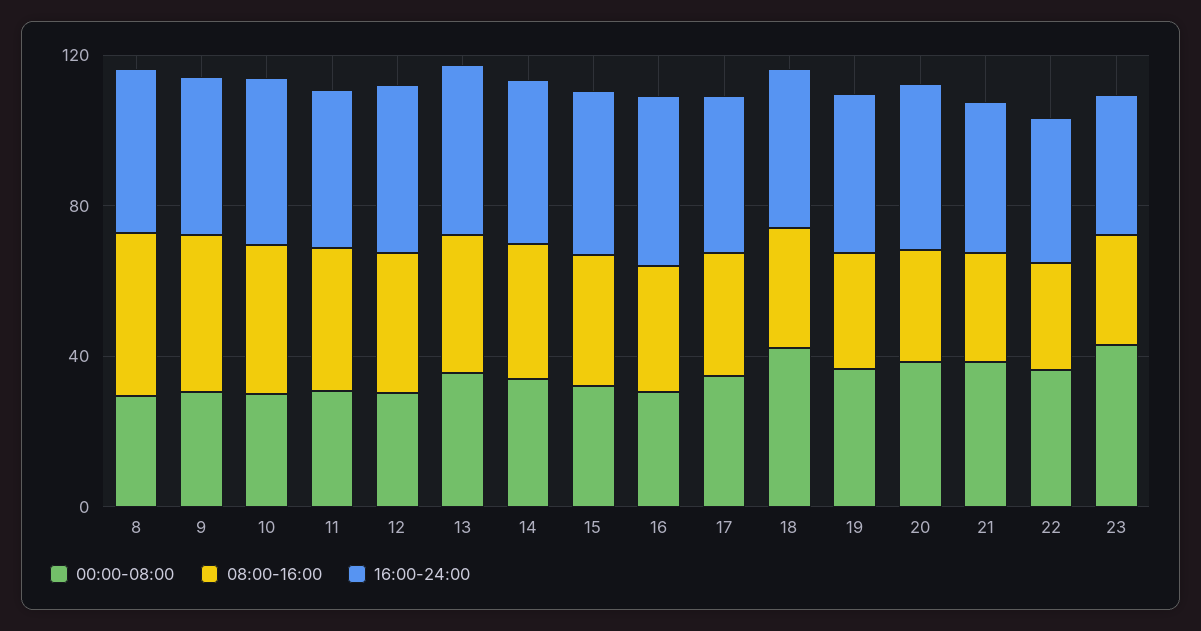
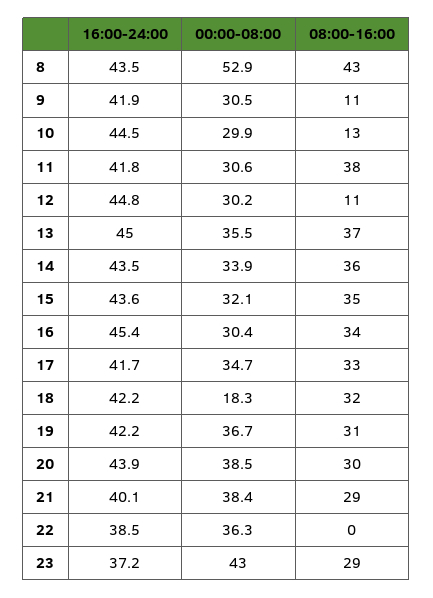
  {
    "00:00-08:00": {
-     "8": 30,
+     "8": 52.9,
      "9": 30.5,
      "10": 29.9,
      "11": 30.6,
      "12": 30.2,
      "13": 35.5,
      "14": 33.9,
      "15": 32.1,
      "16": 30.4,
      "17": 34.7,
-     "18": 40,
+     "18": 18.3,
      "19": 36.7,
      "20": 38.5,
      "21": 38.4,
      "22": 36.3,
      "23": 43
    },
    "08:00-16:00": {
      "8": 43,
-     "9": 40,
+     "9": 11,
-     "10": 40,
+     "10": 13,
      "11": 38,
-     "12": 40,
+     "12": 11,
      "13": 37,
      "14": 36,
      "15": 35,
      "16": 34,
      "17": 33,
      "18": 32,
      "19": 31,
      "20": 30,
      "21": 29,
-     "22": 30,
+     "22": 0,
      "23": 29
    },
    "16:00-24:00": {
      "8": 43.5,
      "9": 41.9,
      "10": 44.5,
      "11": 41.8,
      "12": 44.8,
      "13": 45,
      "14": 43.5,
      "15": 43.6,
      "16": 45.4,
      "17": 41.7,
      "18": 42.2,
      "19": 42.2,
      "20": 43.9,
      "21": 40.1,
      "22": 38.5,
      "23": 37.2
    }
  }

